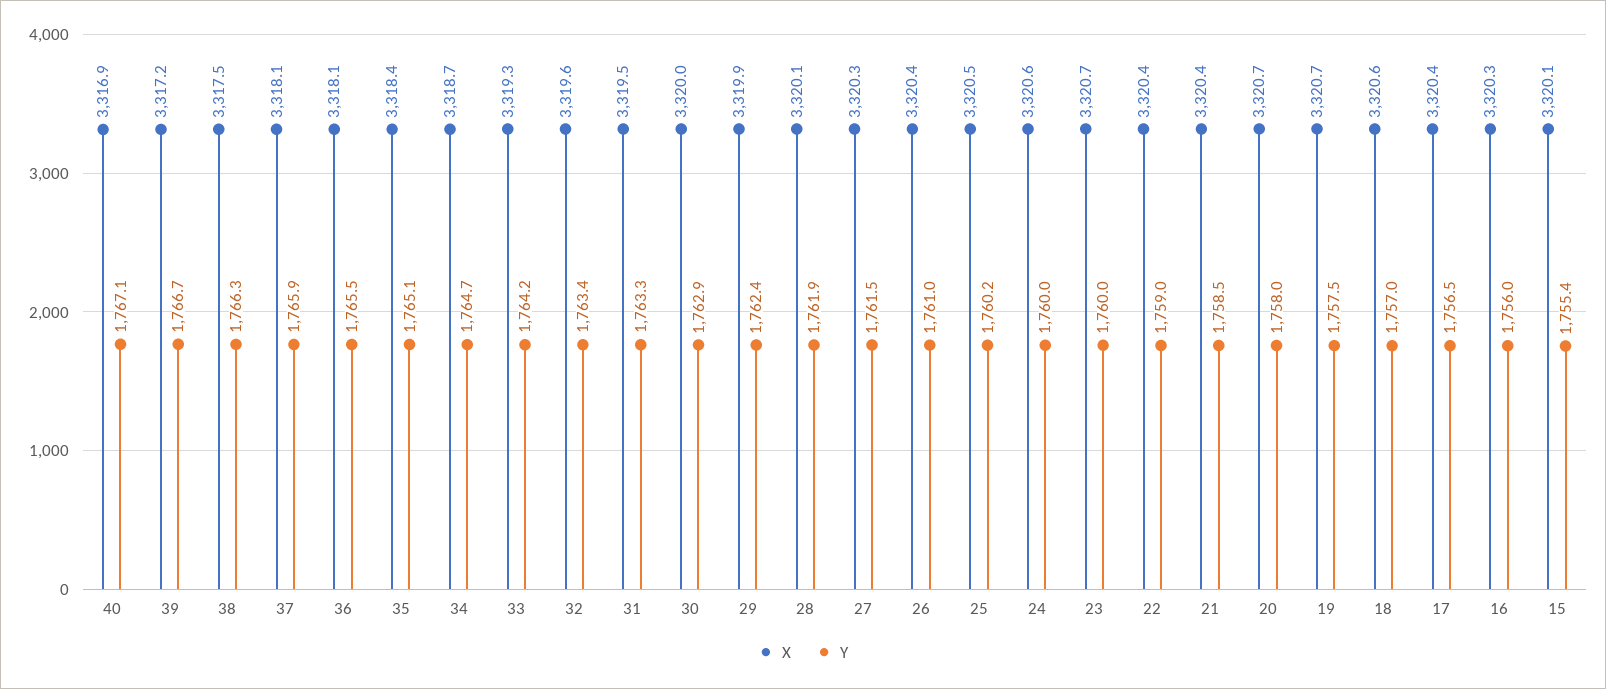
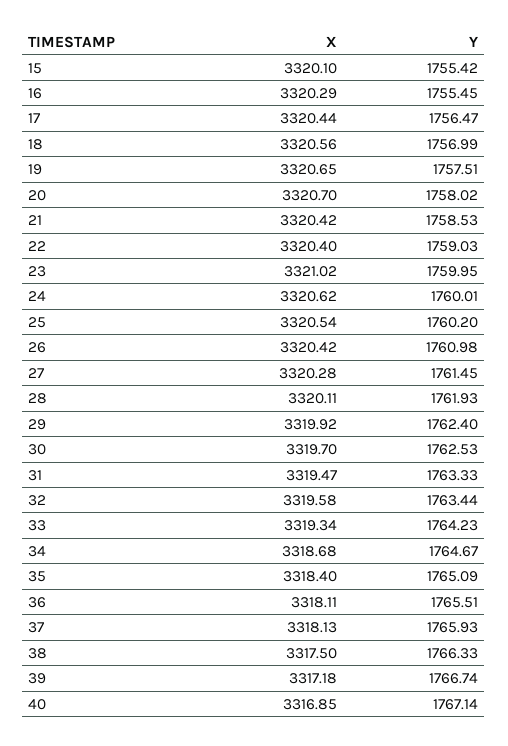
  {
    "X": {
      "40": 3316.85,
      "39": 3317.18,
      "38": 3317.5,
      "37": 3318.13,
      "36": 3318.11,
      "35": 3318.4,
      "34": 3318.68,
      "33": 3319.34,
      "32": 3319.58,
      "31": 3319.47,
-     "30": 3320,
+     "30": 3319.7,
      "29": 3319.92,
      "28": 3320.11,
      "27": 3320.28,
      "26": 3320.42,
      "25": 3320.54,
      "24": 3320.62,
-     "23": 3320.7,
+     "23": 3321.02,
      "22": 3320.4,
      "21": 3320.42,
      "20": 3320.7,
      "19": 3320.65,
      "18": 3320.56,
      "17": 3320.44,
      "16": 3320.29,
      "15": 3320.1
    },
    "Y": {
      "40": 1767.14,
      "39": 1766.74,
      "38": 1766.33,
      "37": 1765.93,
      "36": 1765.51,
      "35": 1765.09,
      "34": 1764.67,
      "33": 1764.23,
      "32": 1763.44,
      "31": 1763.33,
-     "30": 1762.9,
+     "30": 1762.53,
      "29": 1762.4,
      "28": 1761.93,
      "27": 1761.45,
      "26": 1760.98,
      "25": 1760.2,
      "24": 1760.01,
      "23": 1759.95,
      "22": 1759.03,
      "21": 1758.53,
      "20": 1758.02,
      "19": 1757.51,
      "18": 1756.99,
      "17": 1756.47,
-     "16": 1756,
+     "16": 1755.45,
      "15": 1755.42
    }
  }

